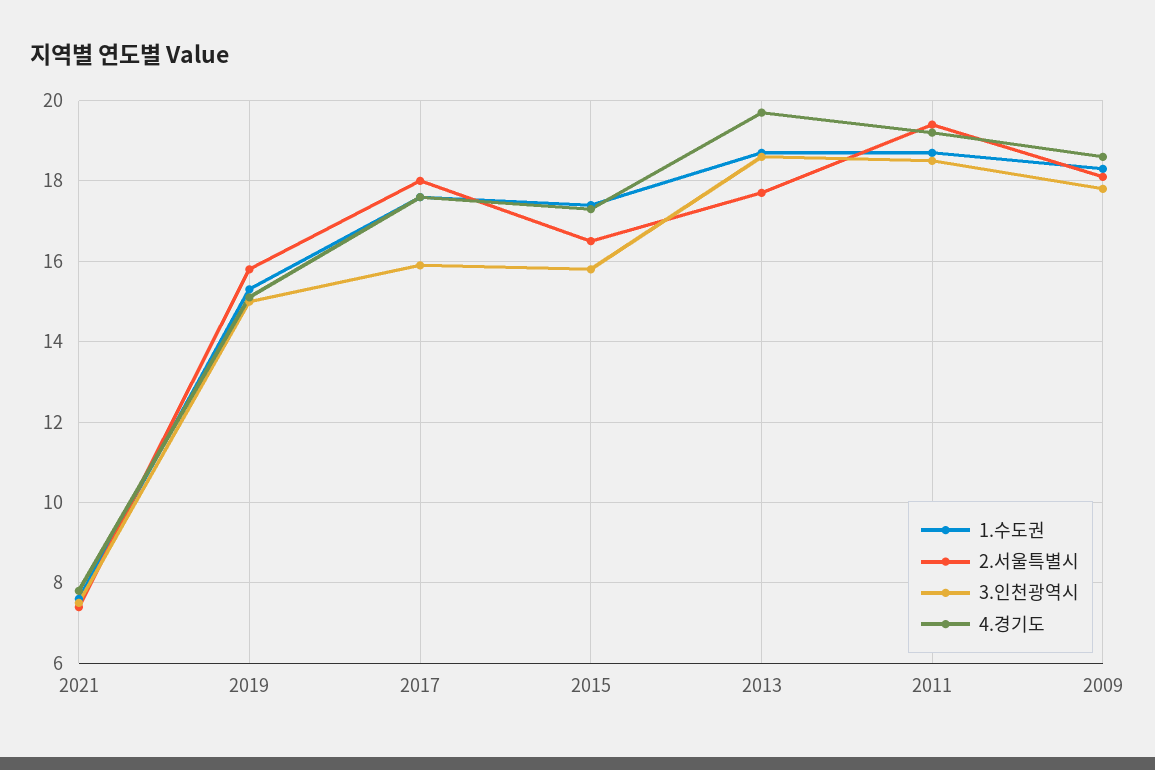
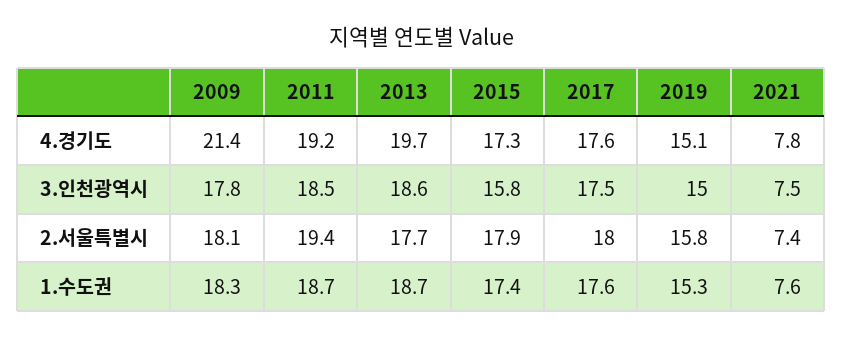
  {
    "1.수도권": {
      "2021": 7.6,
      "2019": 15.3,
      "2017": 17.6,
      "2015": 17.4,
      "2013": 18.7,
      "2011": 18.7,
      "2009": 18.3
    },
    "2.서울특별시": {
      "2021": 7.4,
      "2019": 15.8,
      "2017": 18,
-     "2015": 16.5,
+     "2015": 17.9,
      "2013": 17.7,
      "2011": 19.4,
      "2009": 18.1
    },
    "3.인천광역시": {
      "2021": 7.5,
      "2019": 15,
-     "2017": 16,
+     "2017": 17.5,
      "2015": 15.8,
      "2013": 18.6,
      "2011": 18.5,
      "2009": 17.8
    },
    "4.경기도": {
      "2021": 7.8,
      "2019": 15.1,
      "2017": 17.6,
      "2015": 17.3,
      "2013": 19.7,
      "2011": 19.2,
-     "2009": 18.5
+     "2009": 21.4
    }
  }

